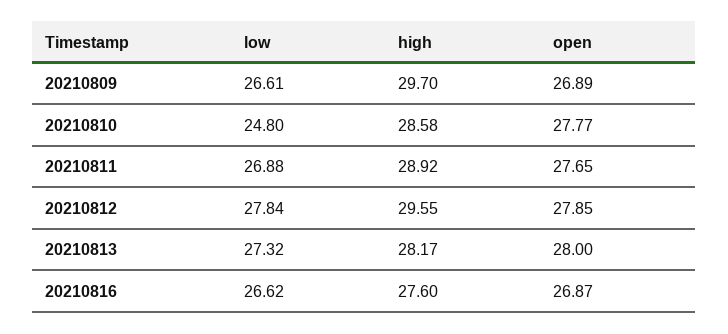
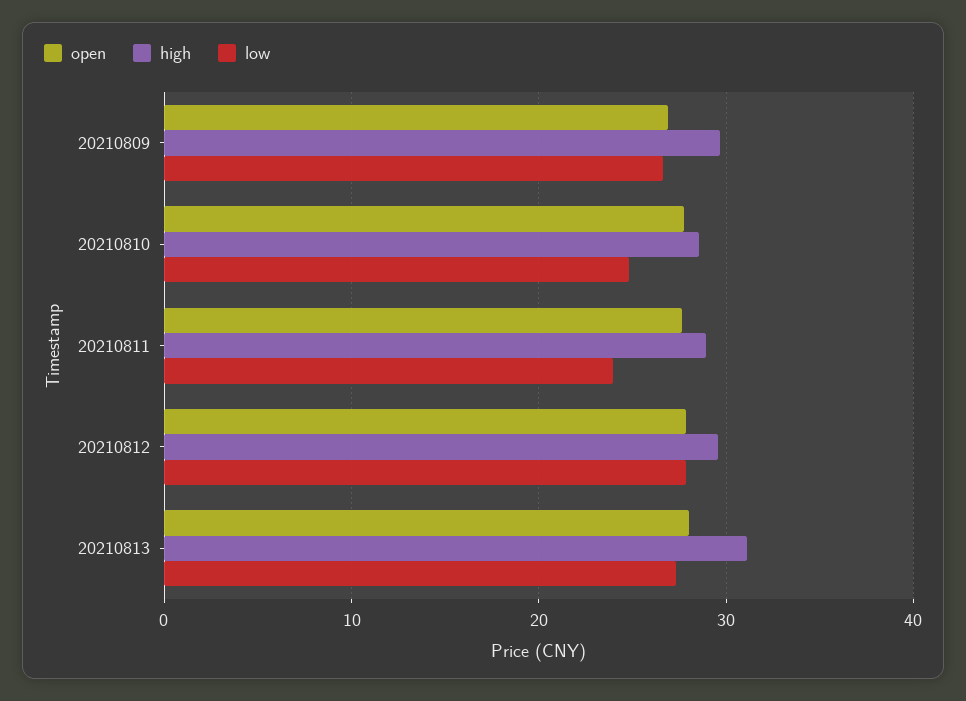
  {
    "low": {
      "20210809": 26.61,
      "20210810": 24.8,
-     "20210811": 26.88,
+     "20210811": 24,
      "20210812": 27.84,
-     "20210813": 27.32,
+     "20210813": 27.32
-     "20210816": 26.62
    },
    "high": {
      "20210809": 29.7,
      "20210810": 28.58,
      "20210811": 28.92,
      "20210812": 29.55,
-     "20210813": 28.17,
+     "20210813": 31
-     "20210816": 27.6
    },
    "open": {
      "20210809": 26.89,
      "20210810": 27.77,
      "20210811": 27.65,
      "20210812": 27.85,
-     "20210813": 28,
+     "20210813": 28
-     "20210816": 26.87
    }
  }

